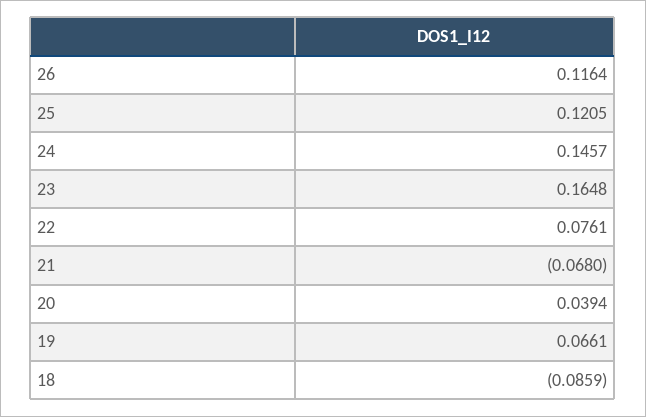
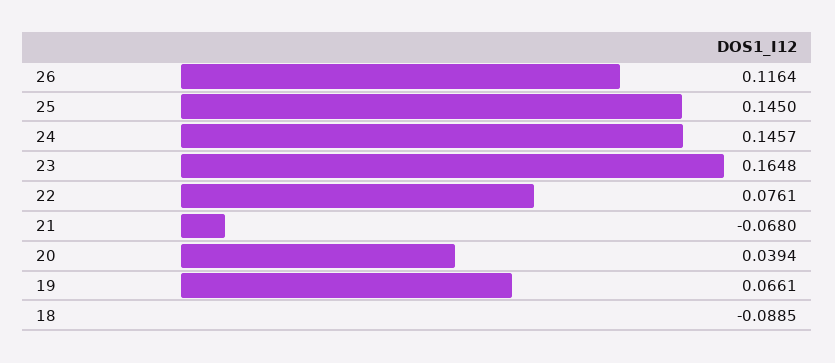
  {
    "26": 0.1164,
-   "25": 0.1205,
+   "25": 0.145,
    "24": 0.1457,
    "23": 0.1648,
    "22": 0.0761,
    "21": -0.068,
    "20": 0.0394,
    "19": 0.0661,
-   "18": -0.0859
+   "18": -0.0885
  }

